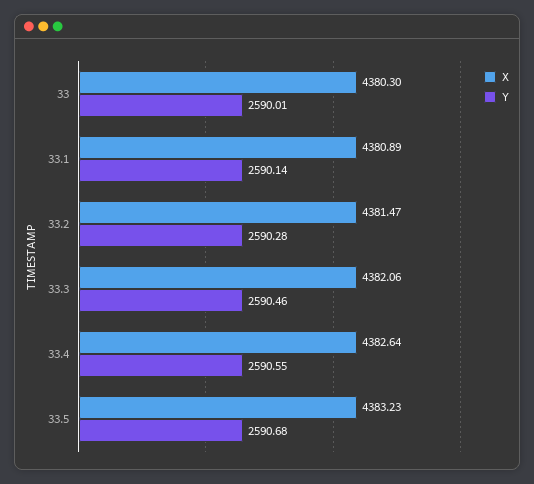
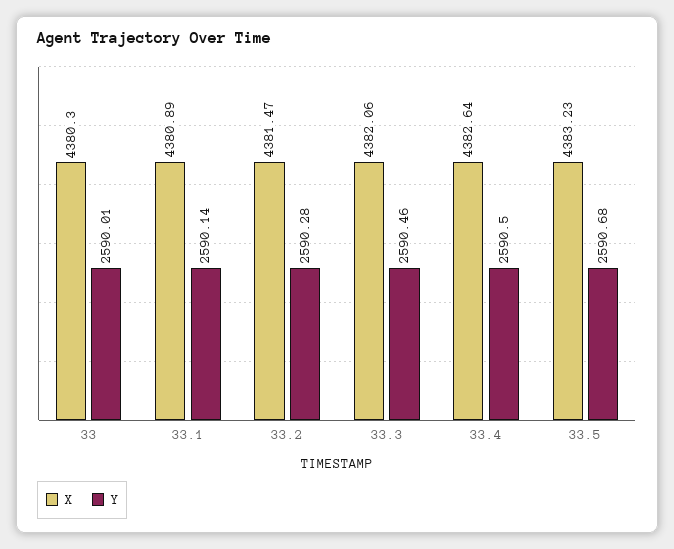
  {
    "X": {
      "33": 4380.3,
      "33.1": 4380.89,
      "33.2": 4381.47,
      "33.3": 4382.06,
      "33.4": 4382.64,
      "33.5": 4383.23
    },
    "Y": {
      "33": 2590.01,
      "33.1": 2590.14,
      "33.2": 2590.28,
      "33.3": 2590.46,
-     "33.4": 2590.55,
+     "33.4": 2590.5,
      "33.5": 2590.68
    }
  }

